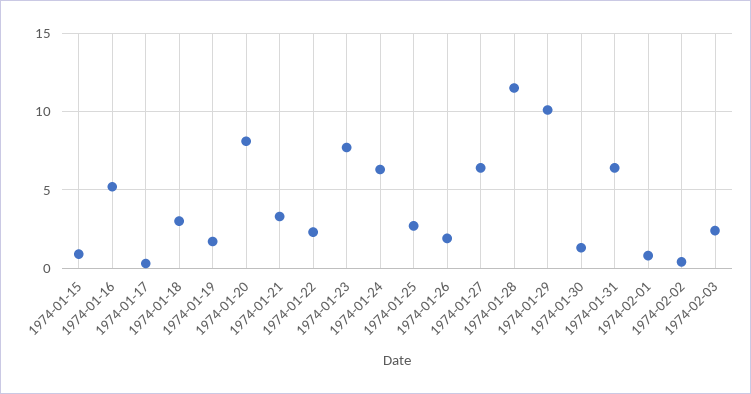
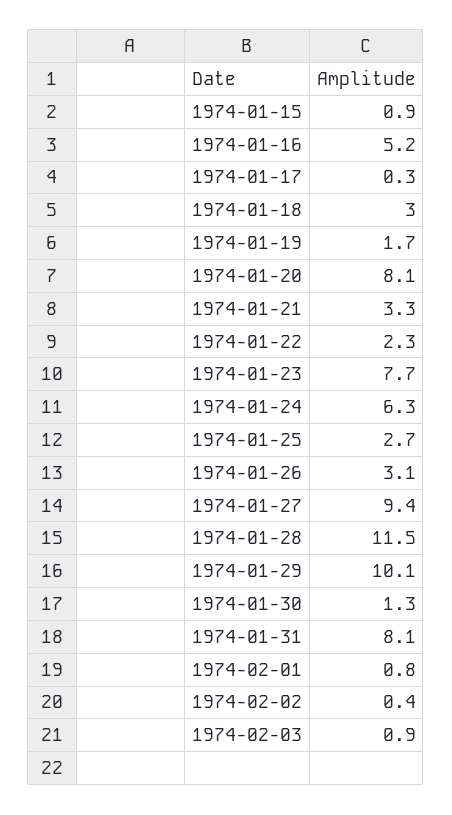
  {
    "1974-01-15": 0.9,
    "1974-01-16": 5.2,
    "1974-01-17": 0.3,
    "1974-01-18": 3,
    "1974-01-19": 1.7,
    "1974-01-20": 8.1,
    "1974-01-21": 3.3,
    "1974-01-22": 2.3,
    "1974-01-23": 7.7,
    "1974-01-24": 6.3,
    "1974-01-25": 2.7,
-   "1974-01-26": 2,
+   "1974-01-26": 3.1,
-   "1974-01-27": 6.5,
+   "1974-01-27": 9.4,
    "1974-01-28": 11.5,
    "1974-01-29": 10.1,
    "1974-01-30": 1.3,
-   "1974-01-31": 6.5,
+   "1974-01-31": 8.1,
    "1974-02-01": 0.8,
    "1974-02-02": 0.4,
-   "1974-02-03": 2.5
+   "1974-02-03": 0.9
  }

